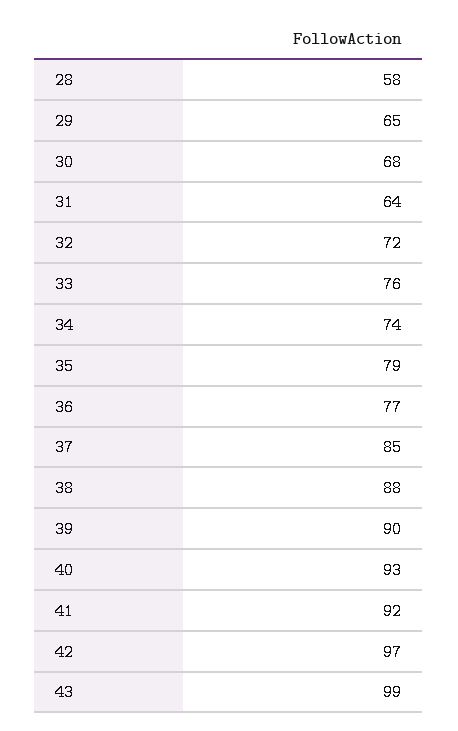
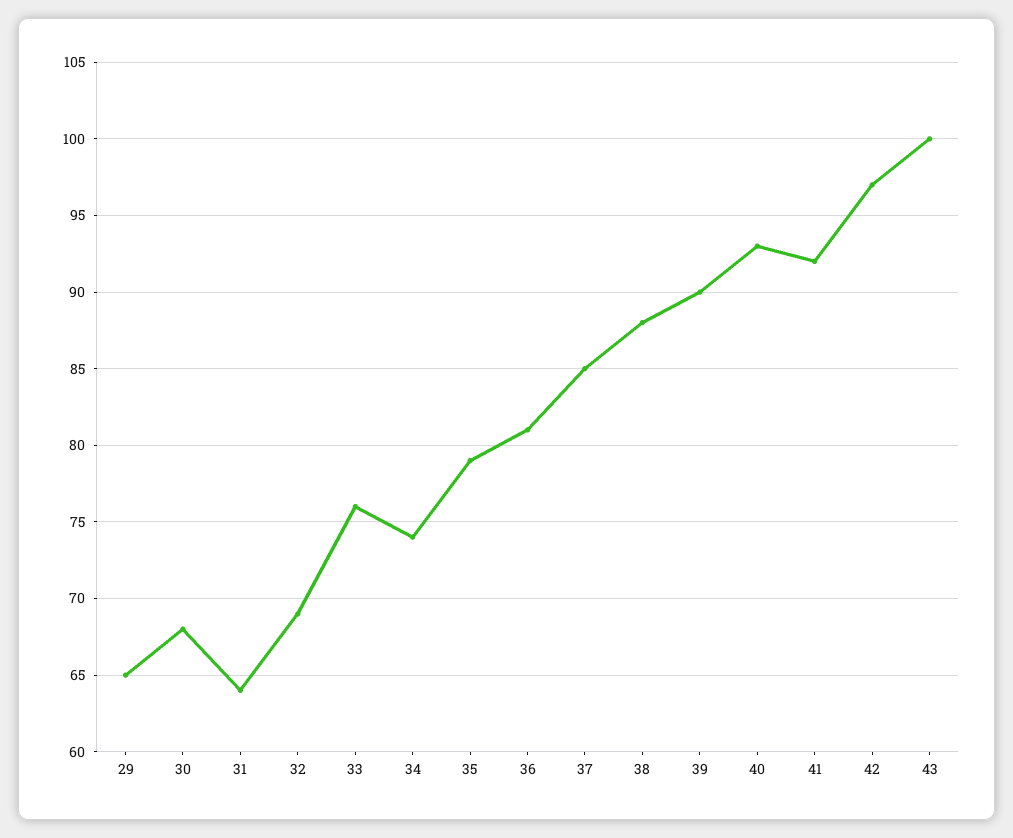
  {
-   "28": 58,
    "29": 65,
    "30": 68,
    "31": 64,
-   "32": 72,
+   "32": 69,
    "33": 76,
    "34": 74,
    "35": 79,
-   "36": 77,
+   "36": 81,
    "37": 85,
    "38": 88,
    "39": 90,
    "40": 93,
    "41": 92,
    "42": 97,
-   "43": 99
+   "43": 100
  }

